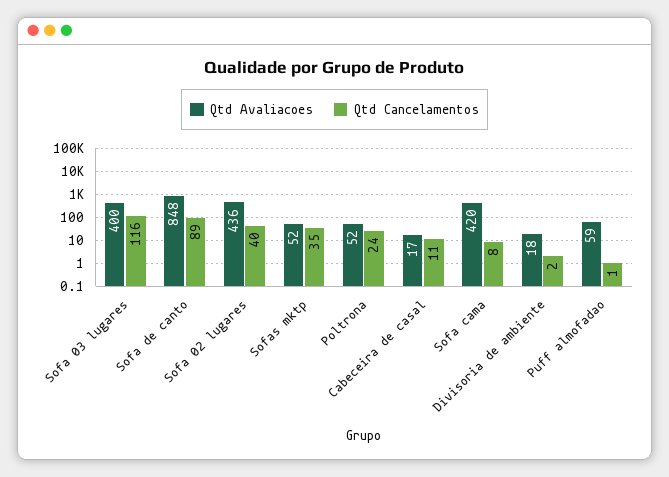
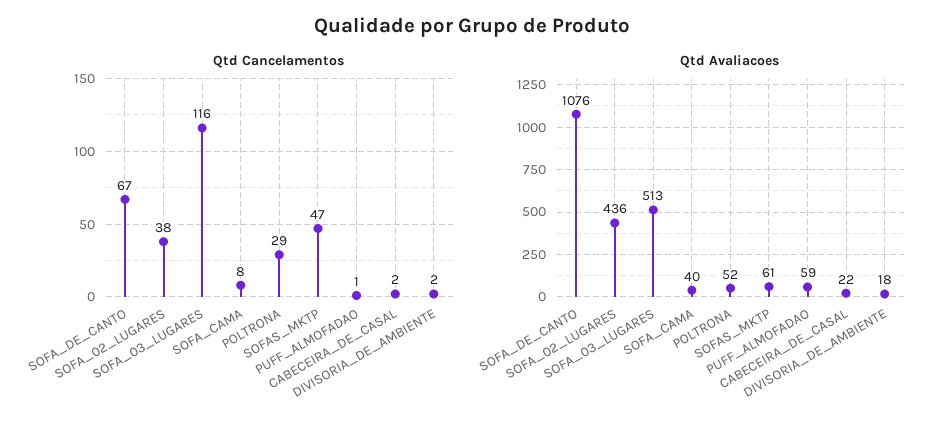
  {
    "Qtd Avaliacoes": {
-     "Sofa 03 lugares": 400,
+     "Sofa 03 lugares": 513,
-     "Sofa de canto": 848,
+     "Sofa de canto": 1076,
      "Sofa 02 lugares": 436,
-     "Sofas mktp": 52,
+     "Sofas mktp": 61,
      "Poltrona": 52,
-     "Cabeceira de casal": 17,
+     "Cabeceira de casal": 22,
-     "Sofa cama": 420,
+     "Sofa cama": 40,
      "Divisoria de ambiente": 18,
      "Puff almofadao": 59
    },
    "Qtd Cancelamentos": {
      "Sofa 03 lugares": 116,
-     "Sofa de canto": 89,
+     "Sofa de canto": 67,
-     "Sofa 02 lugares": 40,
+     "Sofa 02 lugares": 38,
-     "Sofas mktp": 35,
+     "Sofas mktp": 47,
-     "Poltrona": 24,
+     "Poltrona": 29,
-     "Cabeceira de casal": 11,
+     "Cabeceira de casal": 2,
      "Sofa cama": 8,
      "Divisoria de ambiente": 2,
      "Puff almofadao": 1
    }
  }

